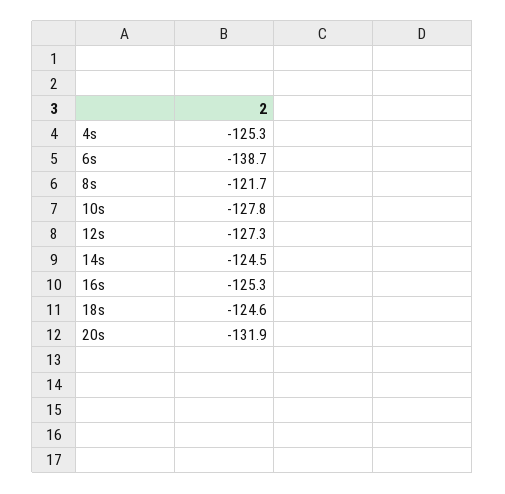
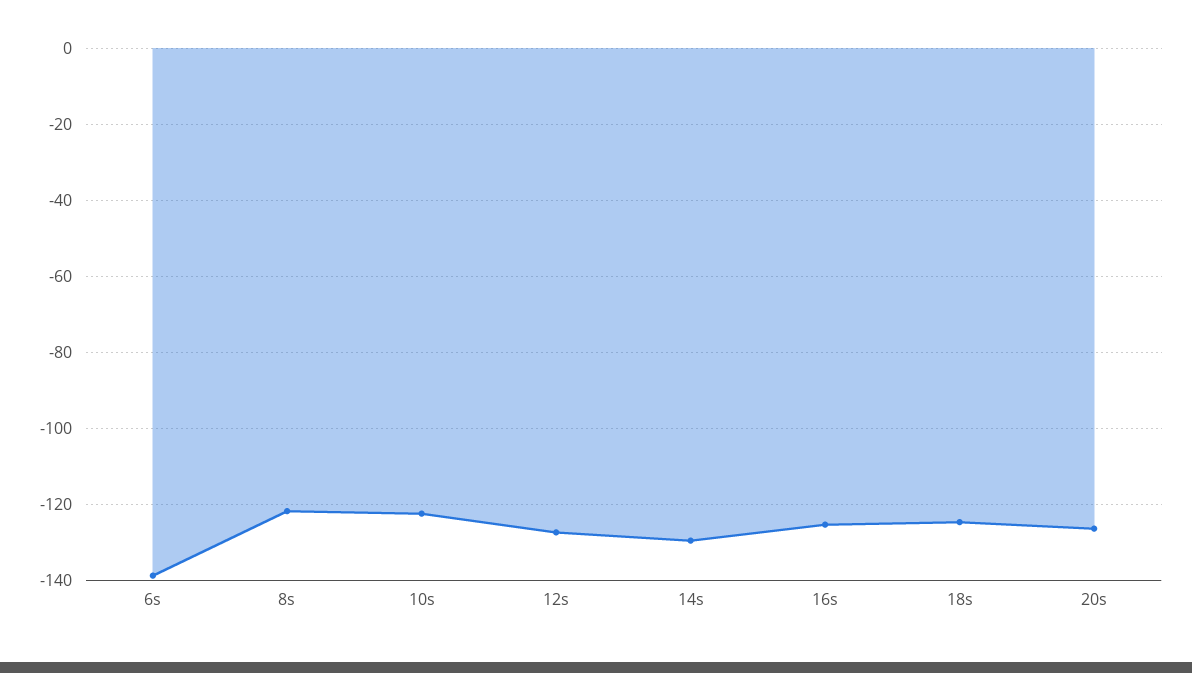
  {
-   "4s": -125.3,
    "6s": -138.7,
    "8s": -121.7,
-   "10s": -127.8,
+   "10s": -122,
    "12s": -127.3,
-   "14s": -124.5,
+   "14s": -130,
    "16s": -125.3,
    "18s": -124.6,
-   "20s": -131.9
+   "20s": -126
  }

